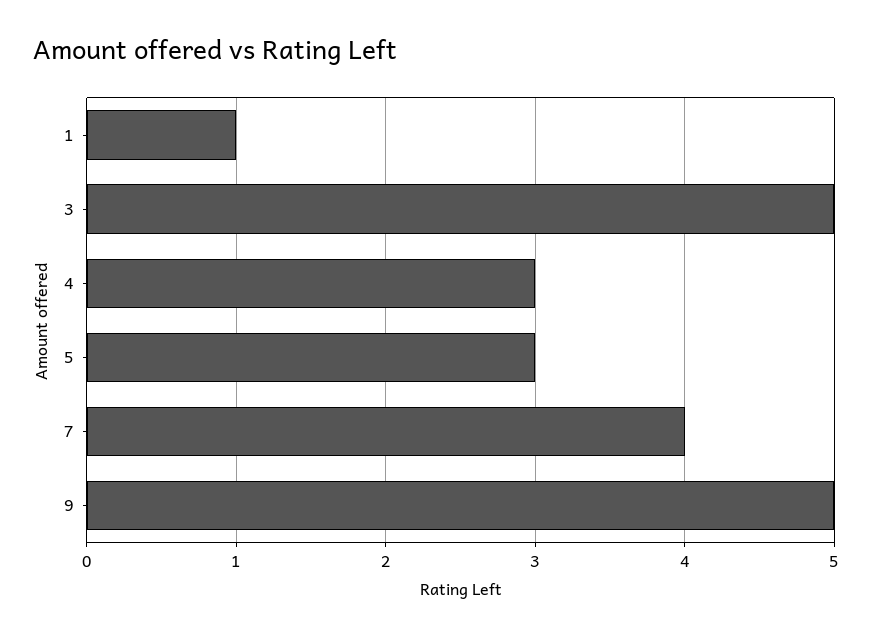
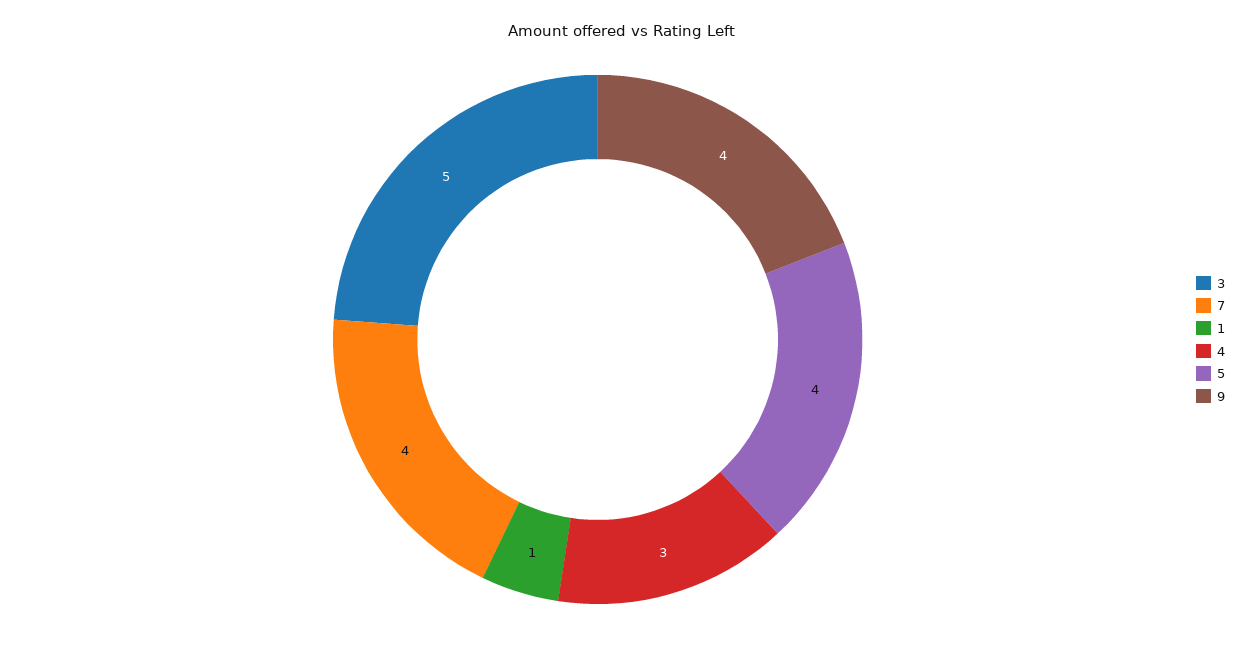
  {
    "1": 1,
    "3": 5,
    "4": 3,
-   "5": 3,
+   "5": 4,
    "7": 4,
-   "9": 5
+   "9": 4
  }

